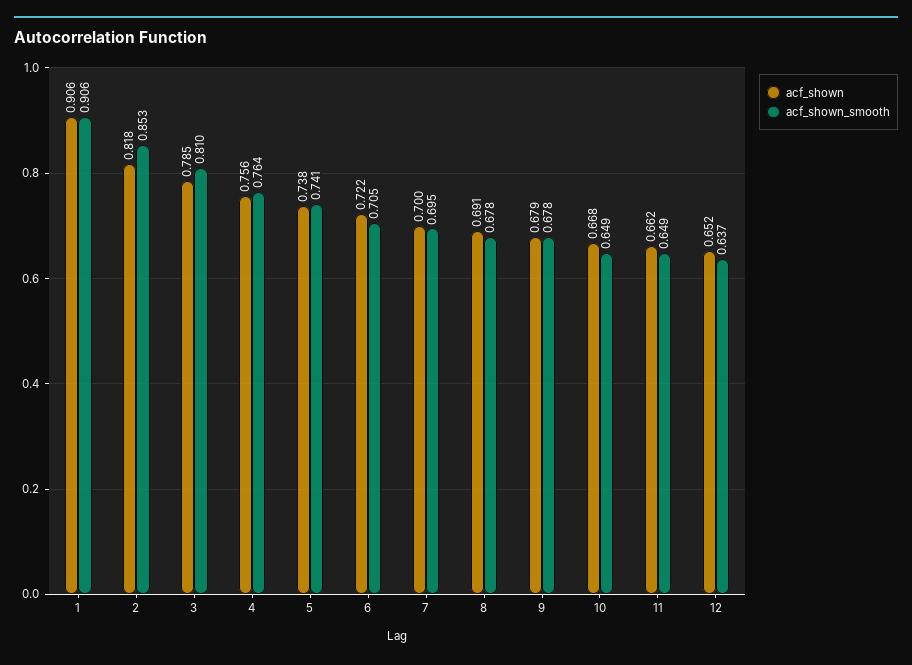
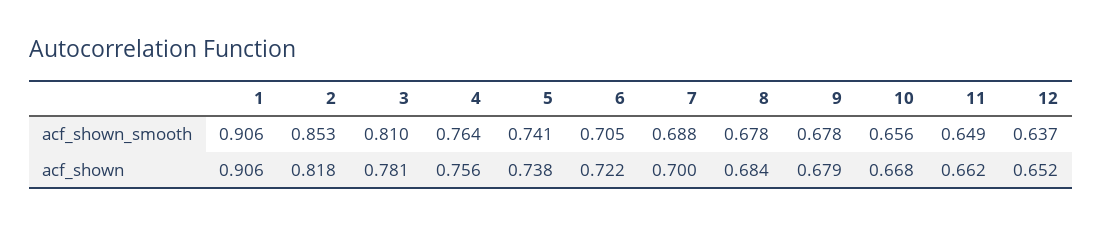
  {
    "acf_shown": {
      "1": 0.906,
      "2": 0.818,
-     "3": 0.785,
+     "3": 0.781,
      "4": 0.756,
      "5": 0.738,
      "6": 0.722,
      "7": 0.7,
-     "8": 0.691,
+     "8": 0.684,
      "9": 0.679,
      "10": 0.668,
      "11": 0.662,
      "12": 0.652
    },
    "acf_shown_smooth": {
      "1": 0.906,
      "2": 0.853,
      "3": 0.81,
      "4": 0.764,
      "5": 0.741,
      "6": 0.705,
-     "7": 0.695,
+     "7": 0.688,
      "8": 0.678,
      "9": 0.678,
-     "10": 0.649,
+     "10": 0.656,
      "11": 0.649,
      "12": 0.637
    }
  }

